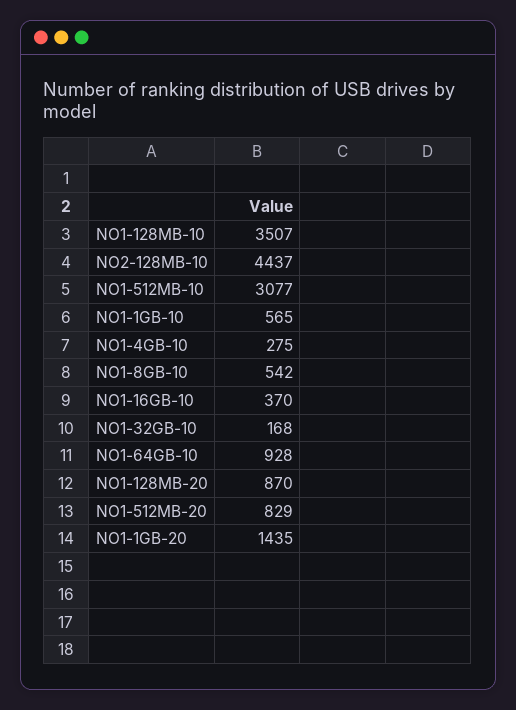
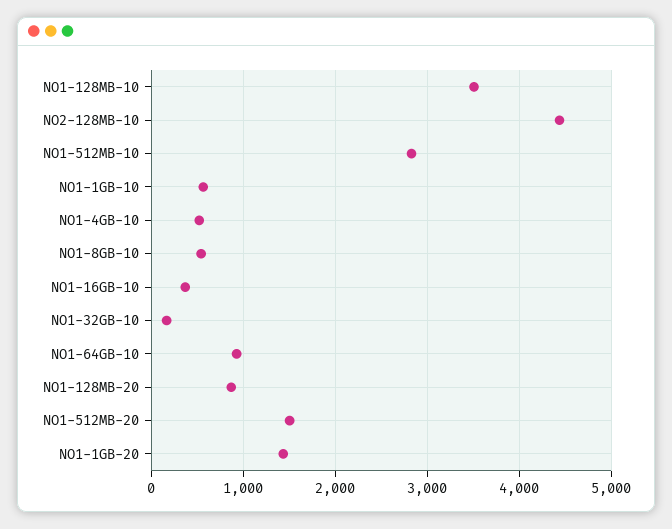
  {
    "NO1-128MB-10": 3507,
    "NO2-128MB-10": 4437,
-   "NO1-512MB-10": 3077,
+   "NO1-512MB-10": 2800,
    "NO1-1GB-10": 565,
-   "NO1-4GB-10": 275,
+   "NO1-4GB-10": 500,
    "NO1-8GB-10": 542,
    "NO1-16GB-10": 370,
    "NO1-32GB-10": 168,
    "NO1-64GB-10": 928,
    "NO1-128MB-20": 870,
-   "NO1-512MB-20": 829,
+   "NO1-512MB-20": 1500,
    "NO1-1GB-20": 1435
  }

